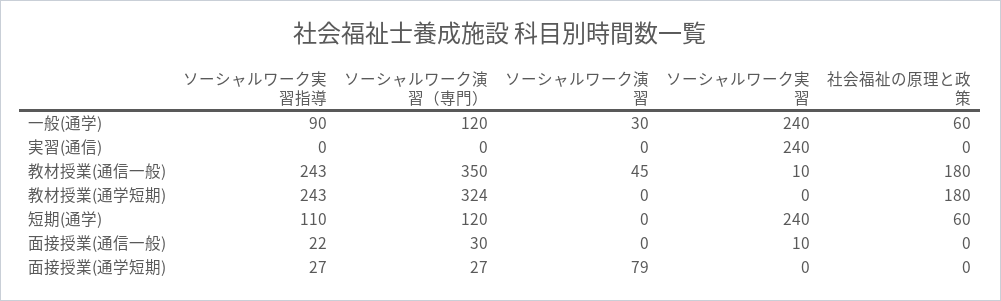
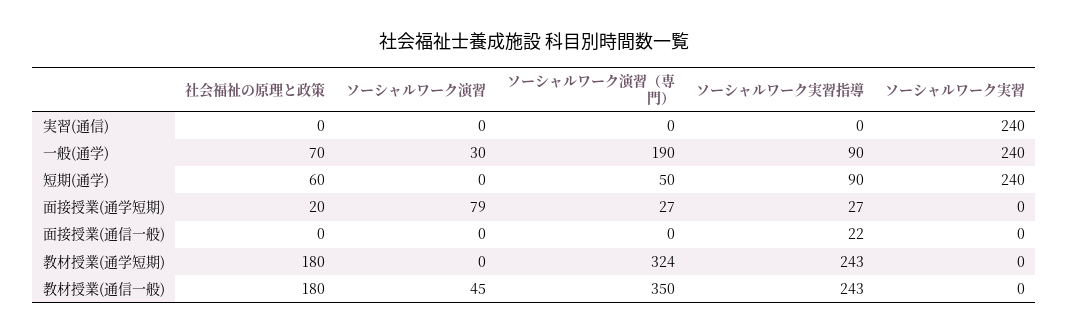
  {
    "ソーシャルワーク実習指導": {
      "一般(通学)": 90,
      "実習(通信)": 0,
      "教材授業(通信一般)": 243,
      "教材授業(通学短期)": 243,
-     "短期(通学)": 110,
+     "短期(通学)": 90,
      "面接授業(通信一般)": 22,
      "面接授業(通学短期)": 27
    },
    "ソーシャルワーク演習（専門）": {
-     "一般(通学)": 120,
+     "一般(通学)": 190,
      "実習(通信)": 0,
      "教材授業(通信一般)": 350,
      "教材授業(通学短期)": 324,
-     "短期(通学)": 120,
+     "短期(通学)": 50,
-     "面接授業(通信一般)": 30,
+     "面接授業(通信一般)": 0,
      "面接授業(通学短期)": 27
    },
    "ソーシャルワーク演習": {
      "一般(通学)": 30,
      "実習(通信)": 0,
      "教材授業(通信一般)": 45,
      "教材授業(通学短期)": 0,
      "短期(通学)": 0,
      "面接授業(通信一般)": 0,
      "面接授業(通学短期)": 79
    },
    "ソーシャルワーク実習": {
      "一般(通学)": 240,
      "実習(通信)": 240,
-     "教材授業(通信一般)": 10,
+     "教材授業(通信一般)": 0,
      "教材授業(通学短期)": 0,
      "短期(通学)": 240,
-     "面接授業(通信一般)": 10,
+     "面接授業(通信一般)": 0,
      "面接授業(通学短期)": 0
    },
    "社会福祉の原理と政策": {
-     "一般(通学)": 60,
+     "一般(通学)": 70,
      "実習(通信)": 0,
      "教材授業(通信一般)": 180,
      "教材授業(通学短期)": 180,
      "短期(通学)": 60,
      "面接授業(通信一般)": 0,
-     "面接授業(通学短期)": 0
+     "面接授業(通学短期)": 20
    }
  }

